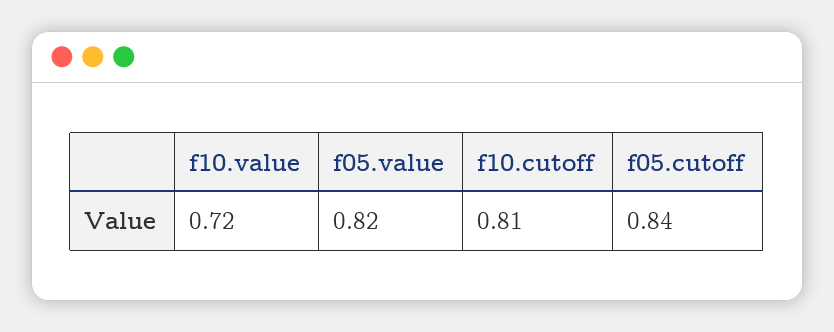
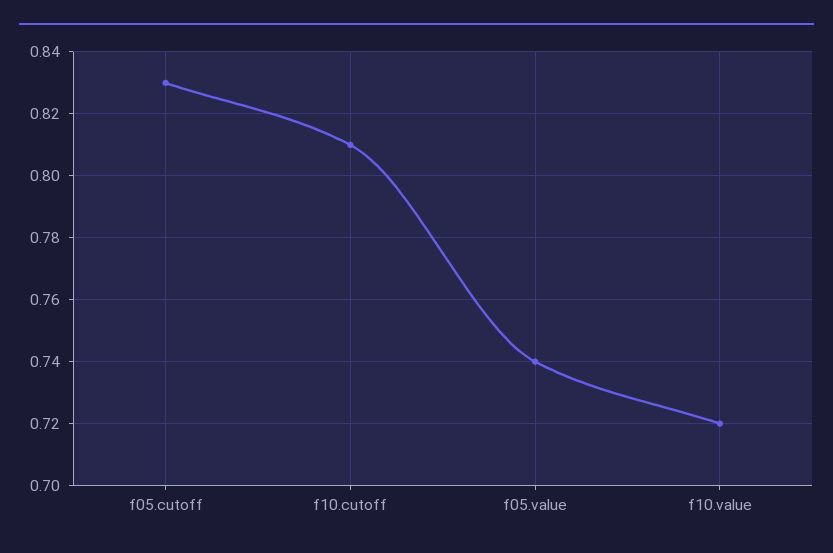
  {
    "f10.value": 0.72,
-   "f05.value": 0.82,
+   "f05.value": 0.74,
    "f10.cutoff": 0.81,
-   "f05.cutoff": 0.84
+   "f05.cutoff": 0.83
  }

